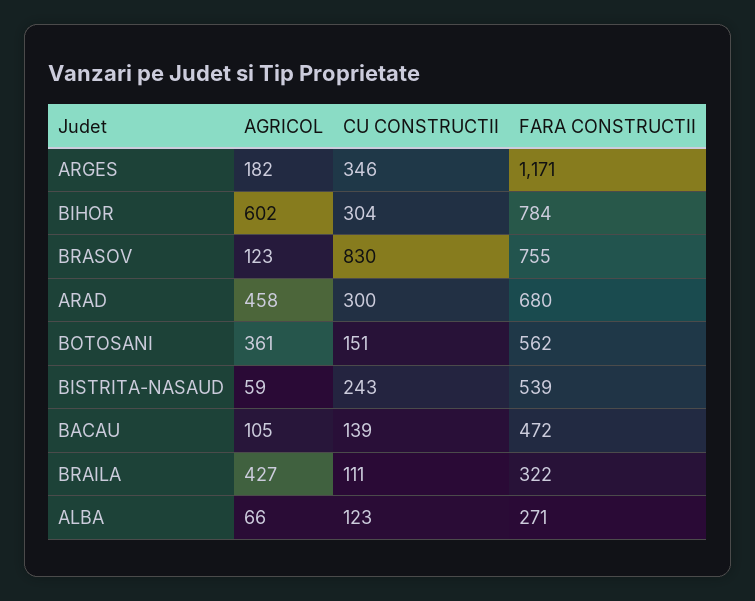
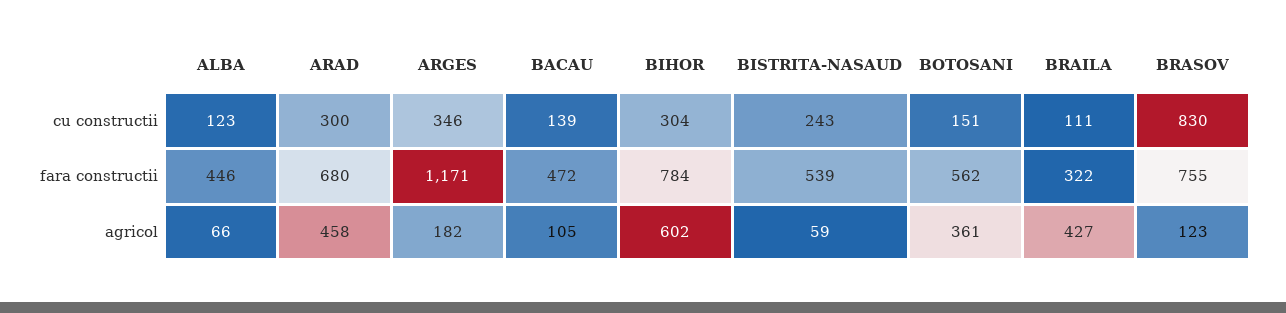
  {
    "AGRICOL": {
      "ARGES": 182,
      "BIHOR": 602,
      "BRASOV": 123,
      "ARAD": 458,
      "BOTOSANI": 361,
      "BISTRITA-NASAUD": 59,
      "BACAU": 105,
      "BRAILA": 427,
      "ALBA": 66
    },
    "CU CONSTRUCTII": {
      "ARGES": 346,
      "BIHOR": 304,
      "BRASOV": 830,
      "ARAD": 300,
      "BOTOSANI": 151,
      "BISTRITA-NASAUD": 243,
      "BACAU": 139,
      "BRAILA": 111,
      "ALBA": 123
    },
    "FARA CONSTRUCTII": {
      "ARGES": 1171,
      "BIHOR": 784,
      "BRASOV": 755,
      "ARAD": 680,
      "BOTOSANI": 562,
      "BISTRITA-NASAUD": 539,
      "BACAU": 472,
      "BRAILA": 322,
-     "ALBA": 271
+     "ALBA": 446
    }
  }

